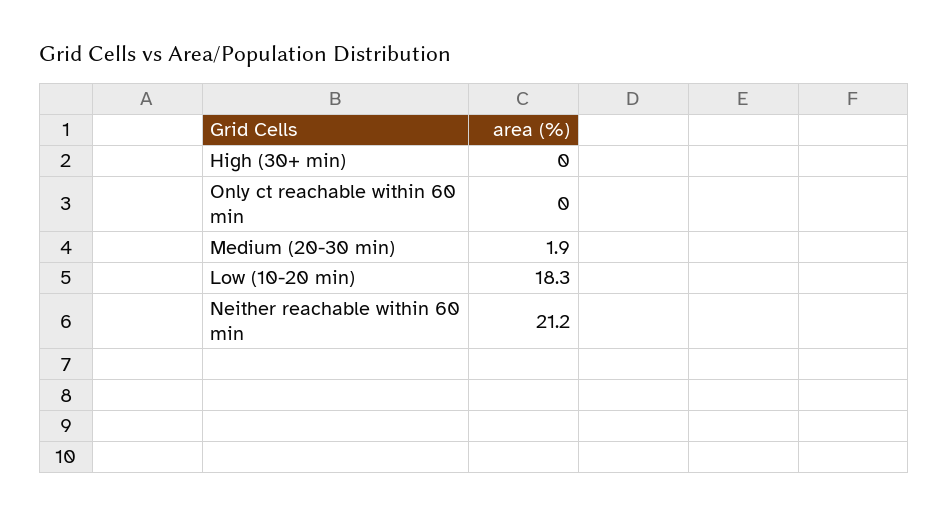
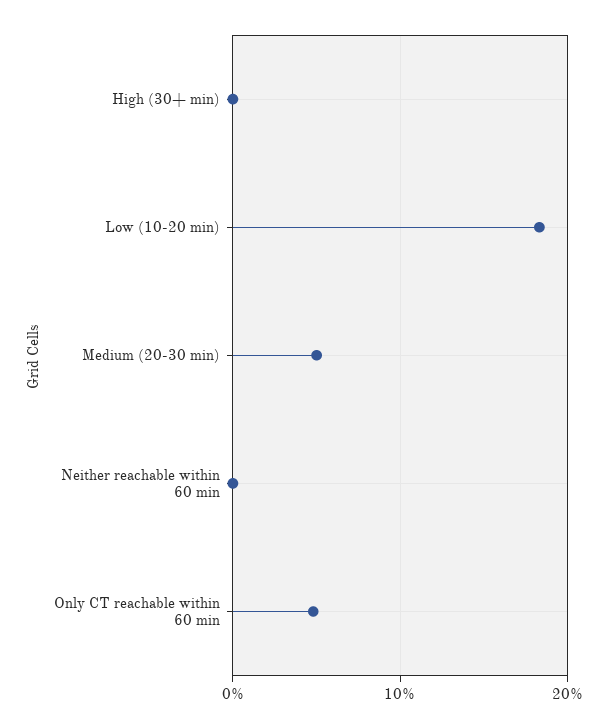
  {
    "High (30+ min)": 0,
-   "Only ct reachable within 60 min": 0,
+   "Only ct reachable within 60 min": 5,
-   "Medium (20-30 min)": 1.9,
+   "Medium (20-30 min)": 5,
    "Low (10-20 min)": 18.3,
-   "Neither reachable within 60 min": 21.2
+   "Neither reachable within 60 min": 0
  }

